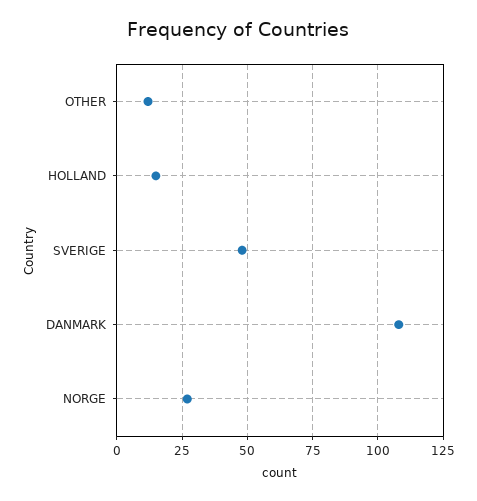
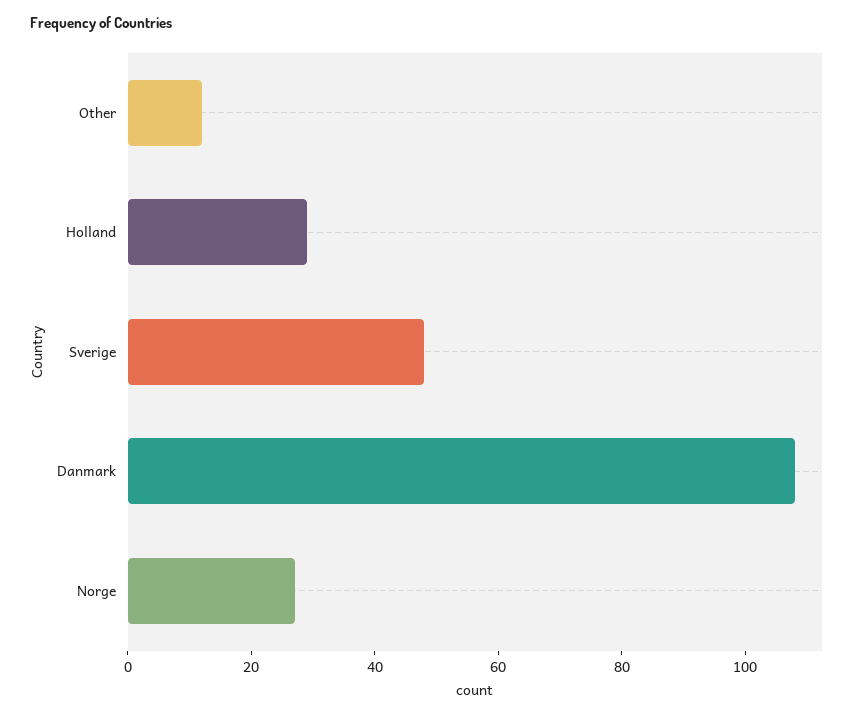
  {
    "OTHER": 10,
-   "HOLLAND": 15,
+   "HOLLAND": 30,
    "SVERIGE": 50,
    "DANMARK": 110,
    "NORGE": 25
  }

